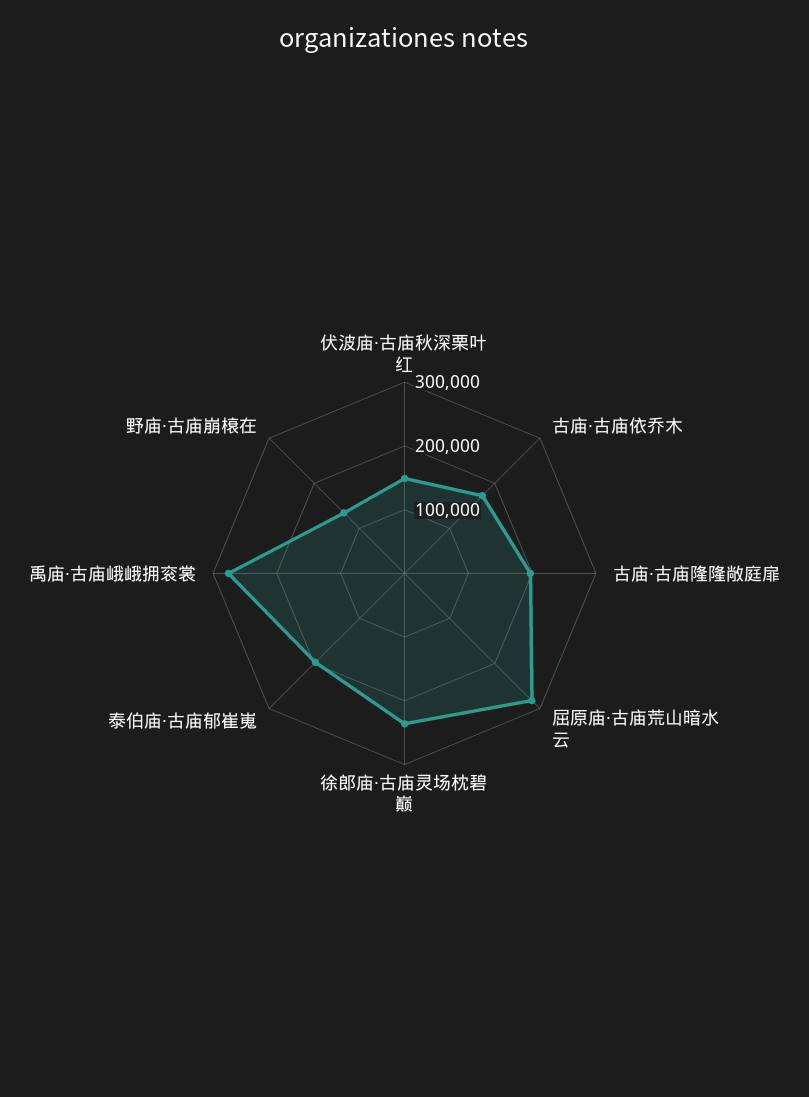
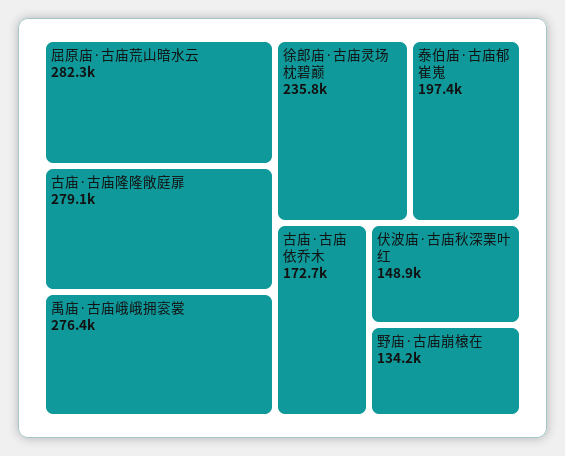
  {
    "伏波庙·古庙秋深栗叶红": 148900,
    "古庙·古庙依乔木": 172700,
-   "古庙·古庙隆隆敞庭扉": 200000,
+   "古庙·古庙隆隆敞庭扉": 279100,
    "屈原庙·古庙荒山暗水云": 282300,
    "徐郎庙·古庙灵场枕碧巅": 235800,
    "泰伯庙·古庙郁崔嵬": 197400,
    "禹庙·古庙峨峨拥衮裳": 276400,
    "野庙·古庙崩榱在": 134200
  }

